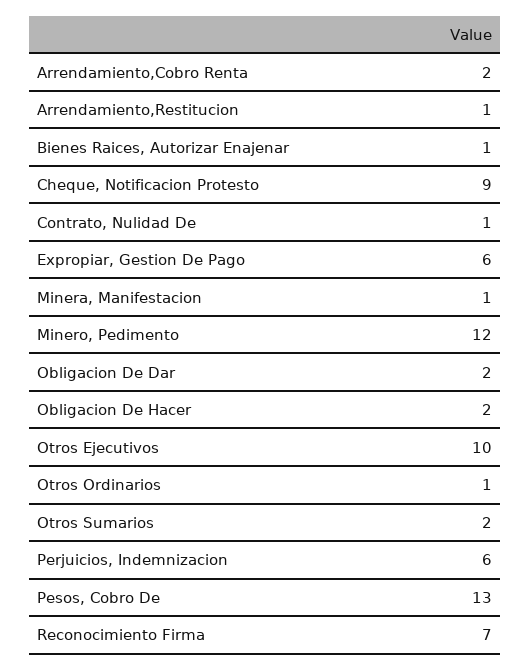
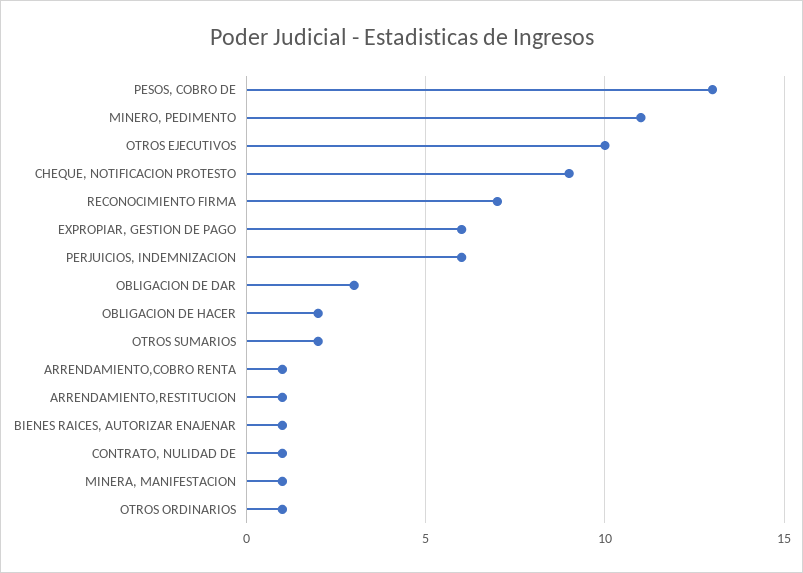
  {
-   "Arrendamiento,Cobro Renta": 2,
+   "Arrendamiento,Cobro Renta": 1,
    "Arrendamiento,Restitucion": 1,
    "Bienes Raices, Autorizar Enajenar": 1,
    "Cheque, Notificacion Protesto": 9,
    "Contrato, Nulidad De": 1,
    "Expropiar, Gestion De Pago": 6,
    "Minera, Manifestacion": 1,
-   "Minero, Pedimento": 12,
+   "Minero, Pedimento": 11,
-   "Obligacion De Dar": 2,
+   "Obligacion De Dar": 3,
    "Obligacion De Hacer": 2,
    "Otros Ejecutivos": 10,
    "Otros Ordinarios": 1,
    "Otros Sumarios": 2,
    "Perjuicios, Indemnizacion": 6,
    "Pesos, Cobro De": 13,
    "Reconocimiento Firma": 7
  }

